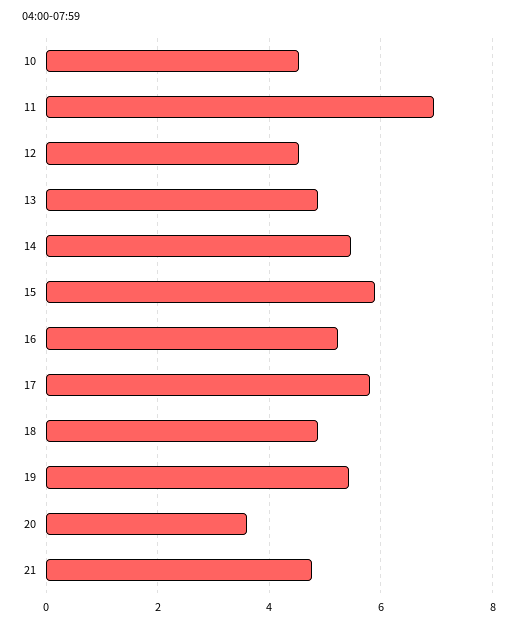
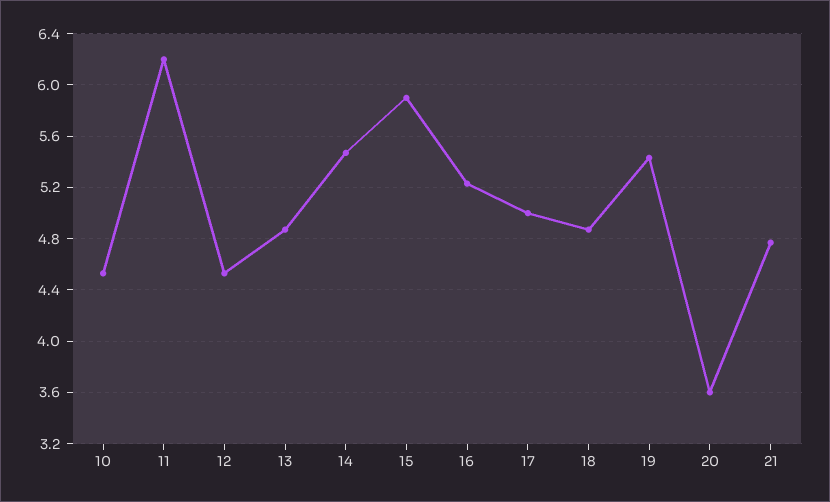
  {
    "10": 4.55,
-   "11": 7,
+   "11": 6.2,
    "12": 4.55,
    "13": 4.85,
    "14": 5.45,
    "15": 5.9,
    "16": 5.25,
-   "17": 5.8,
+   "17": 5,
    "18": 4.85,
    "19": 5.45,
    "20": 3.6,
    "21": 4.75
  }

